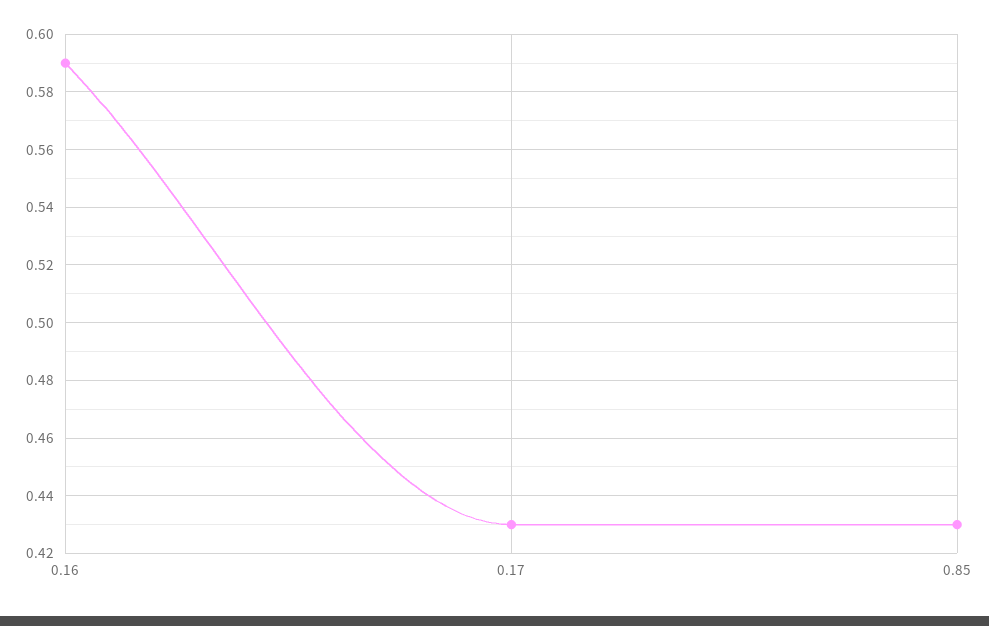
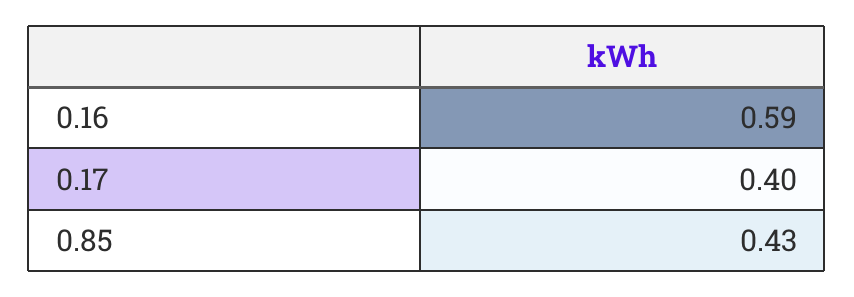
  {
    "0.16": 0.59,
-   "0.17": 0.43,
+   "0.17": 0.4,
    "0.85": 0.43
  }

